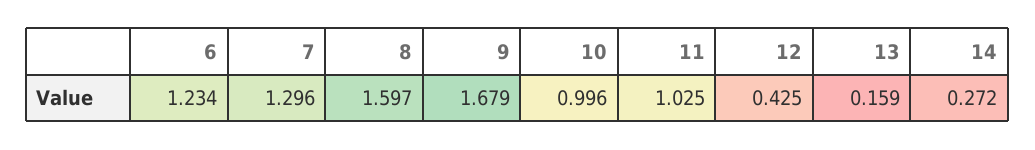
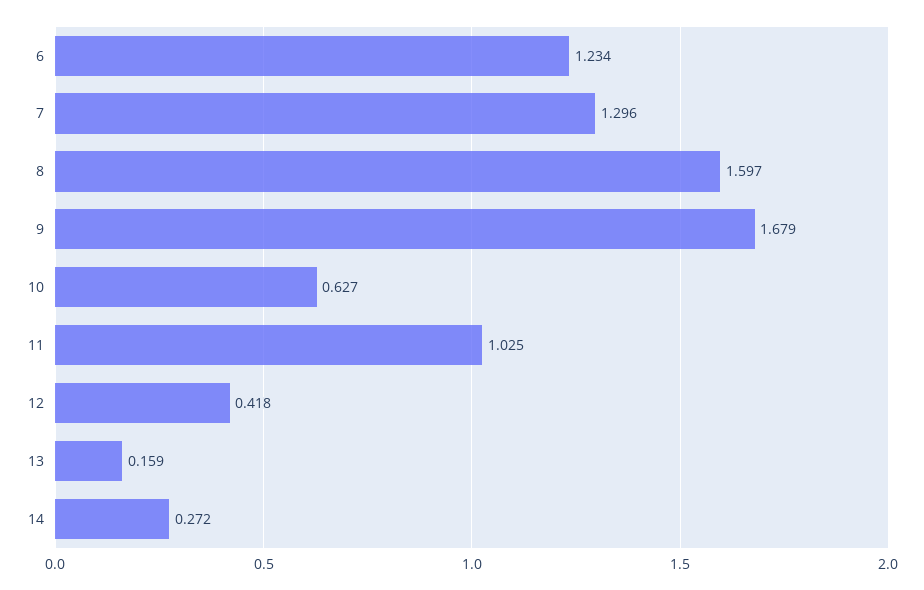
  {
    "6": 1.234,
    "7": 1.296,
    "8": 1.597,
    "9": 1.679,
-   "10": 0.996,
+   "10": 0.627,
    "11": 1.025,
-   "12": 0.425,
+   "12": 0.418,
    "13": 0.159,
    "14": 0.272
  }

